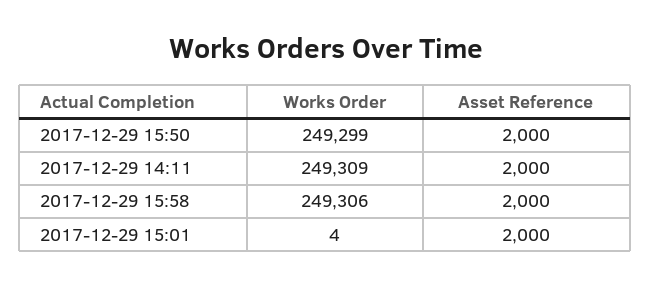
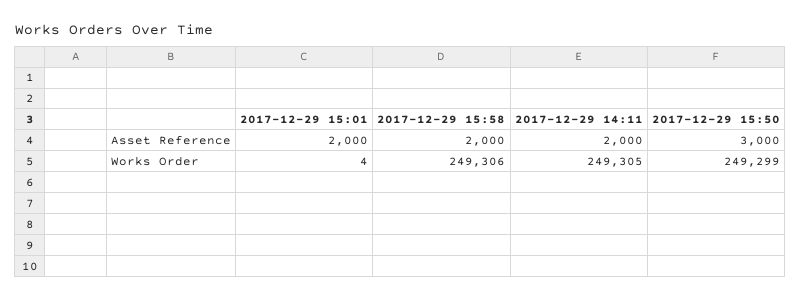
  {
    "Works Order": {
      "2017-12-29 15:50": 249299,
-     "2017-12-29 14:11": 249309,
+     "2017-12-29 14:11": 249305,
      "2017-12-29 15:58": 249306,
      "2017-12-29 15:01": 4
    },
    "Asset Reference": {
-     "2017-12-29 15:50": 2000,
+     "2017-12-29 15:50": 3000,
      "2017-12-29 14:11": 2000,
      "2017-12-29 15:58": 2000,
      "2017-12-29 15:01": 2000
    }
  }

